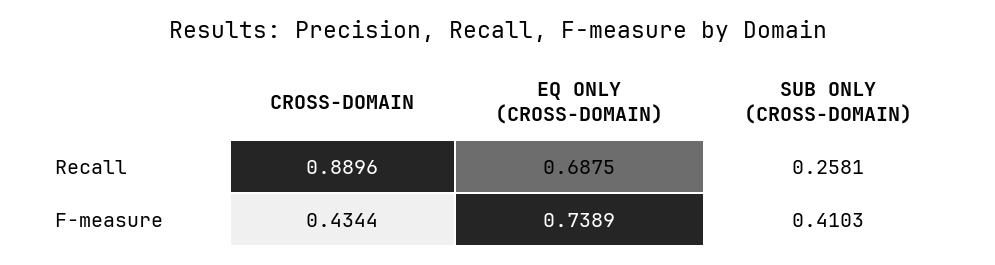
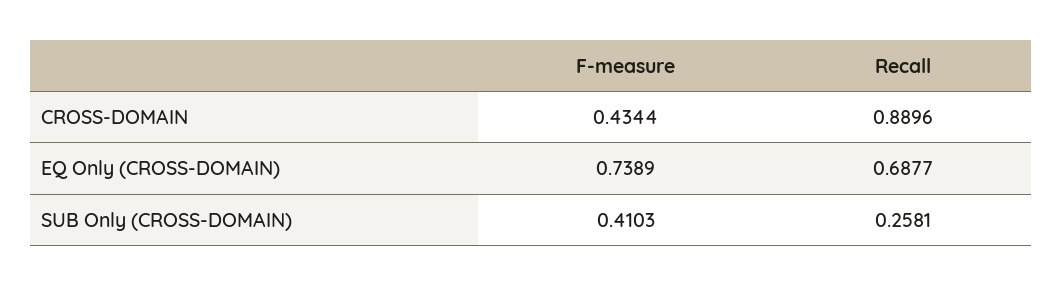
  {
    "CROSS-DOMAIN": {
      "Recall": 0.8896,
      "F-measure": 0.4344
    },
    "EQ ONLY (CROSS-DOMAIN)": {
-     "Recall": 0.6875,
+     "Recall": 0.6877,
      "F-measure": 0.7389
    },
    "SUB ONLY (CROSS-DOMAIN)": {
      "Recall": 0.2581,
      "F-measure": 0.4103
    }
  }

